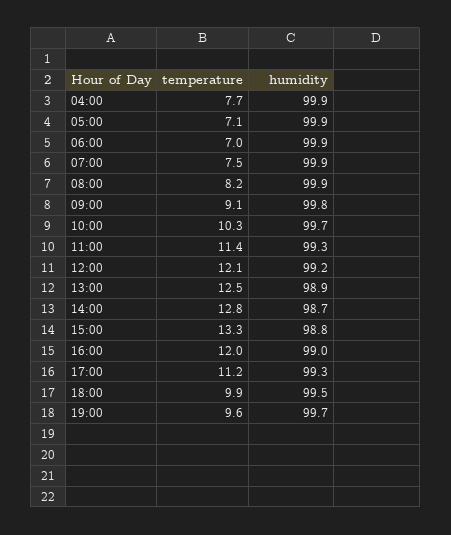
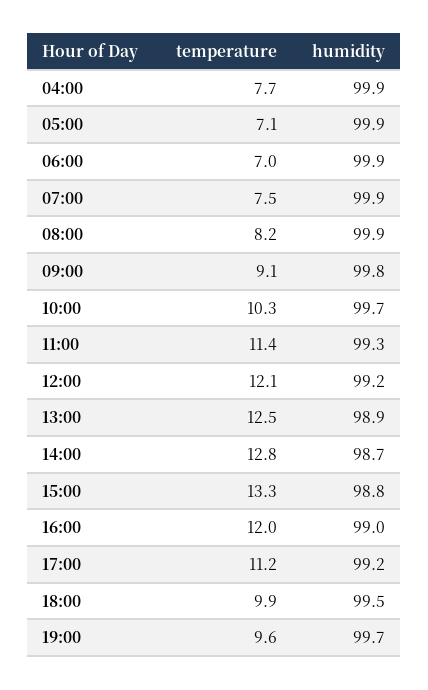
  {
    "temperature": {
      "04:00": 7.7,
      "05:00": 7.1,
      "06:00": 7,
      "07:00": 7.5,
      "08:00": 8.2,
      "09:00": 9.1,
      "10:00": 10.3,
      "11:00": 11.4,
      "12:00": 12.1,
      "13:00": 12.5,
      "14:00": 12.8,
      "15:00": 13.3,
      "16:00": 12,
      "17:00": 11.2,
      "18:00": 9.9,
      "19:00": 9.6
    },
    "humidity": {
      "04:00": 99.9,
      "05:00": 99.9,
      "06:00": 99.9,
      "07:00": 99.9,
      "08:00": 99.9,
      "09:00": 99.8,
      "10:00": 99.7,
      "11:00": 99.3,
      "12:00": 99.2,
      "13:00": 98.9,
      "14:00": 98.7,
      "15:00": 98.8,
      "16:00": 99,
-     "17:00": 99.3,
+     "17:00": 99.2,
      "18:00": 99.5,
      "19:00": 99.7
    }
  }

